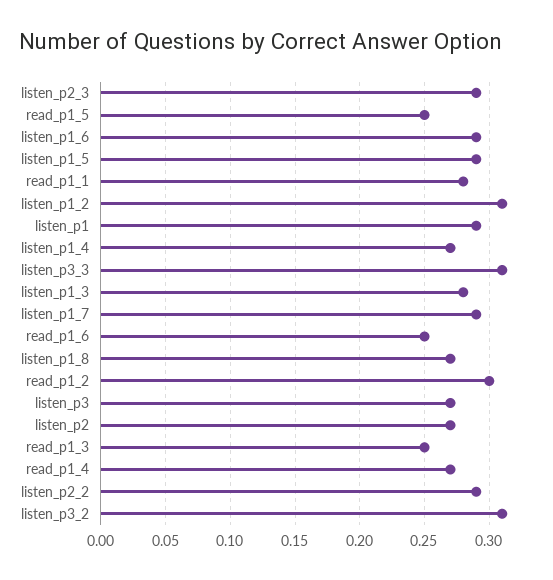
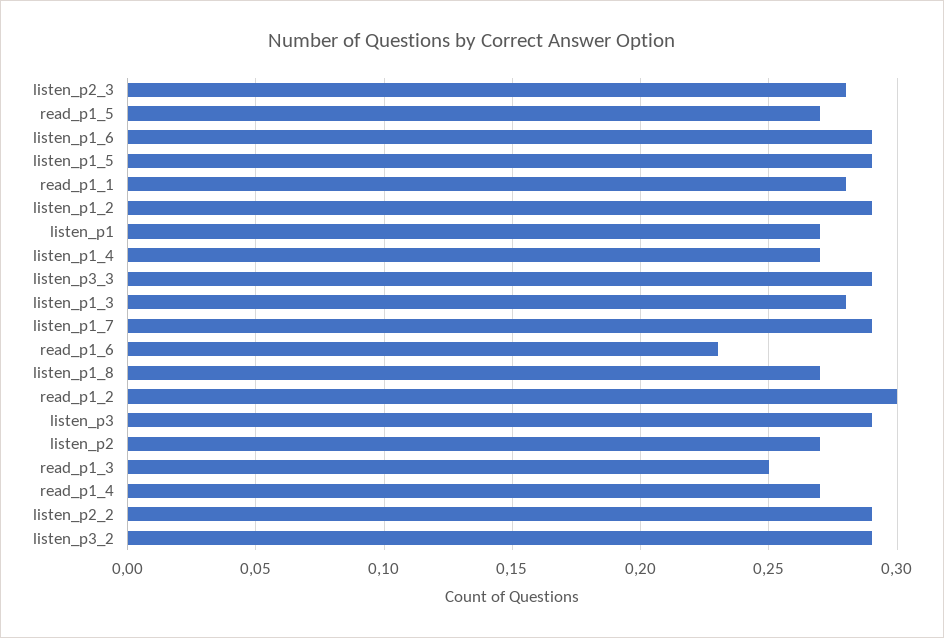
  {
-   "listen_p2_3": 0.29,
+   "listen_p2_3": 0.28,
-   "read_p1_5": 0.25,
+   "read_p1_5": 0.27,
    "listen_p1_6": 0.29,
    "listen_p1_5": 0.29,
    "read_p1_1": 0.28,
-   "listen_p1_2": 0.31,
+   "listen_p1_2": 0.29,
-   "listen_p1": 0.29,
+   "listen_p1": 0.27,
    "listen_p1_4": 0.27,
-   "listen_p3_3": 0.31,
+   "listen_p3_3": 0.29,
    "listen_p1_3": 0.28,
    "listen_p1_7": 0.29,
-   "read_p1_6": 0.25,
+   "read_p1_6": 0.23,
    "listen_p1_8": 0.27,
    "read_p1_2": 0.3,
-   "listen_p3": 0.27,
+   "listen_p3": 0.29,
    "listen_p2": 0.27,
    "read_p1_3": 0.25,
    "read_p1_4": 0.27,
    "listen_p2_2": 0.29,
-   "listen_p3_2": 0.31
+   "listen_p3_2": 0.29
  }

